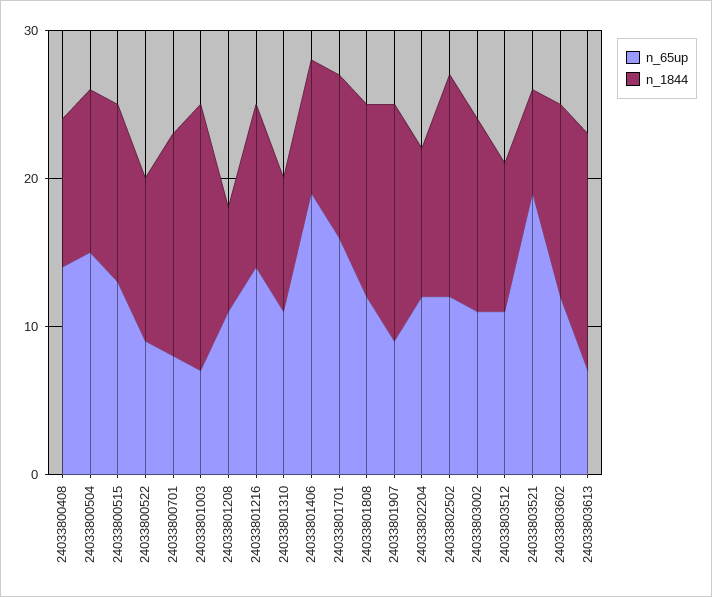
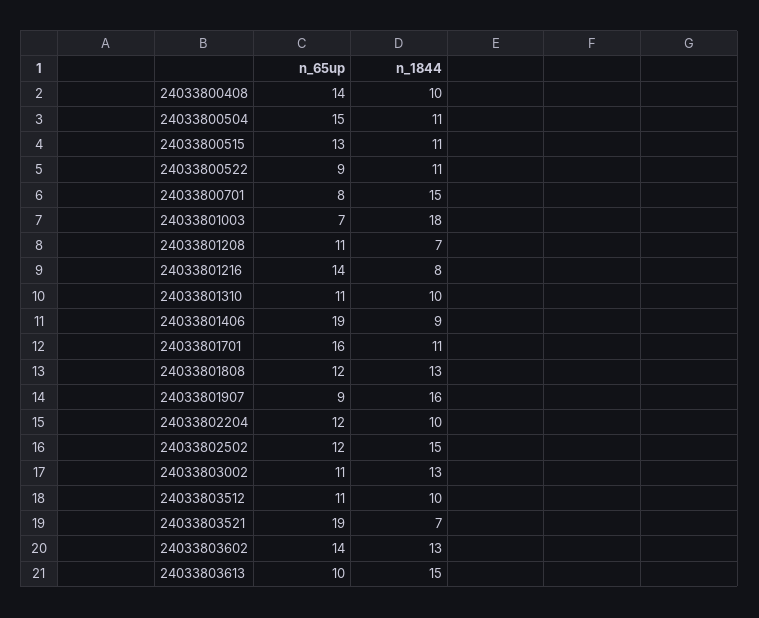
  {
    "n_65up": {
      "24033800408": 14,
      "24033800504": 15,
      "24033800515": 13,
      "24033800522": 9,
      "24033800701": 8,
      "24033801003": 7,
      "24033801208": 11,
      "24033801216": 14,
      "24033801310": 11,
      "24033801406": 19,
      "24033801701": 16,
      "24033801808": 12,
      "24033801907": 9,
      "24033802204": 12,
      "24033802502": 12,
      "24033803002": 11,
      "24033803512": 11,
      "24033803521": 19,
-     "24033803602": 12,
+     "24033803602": 14,
-     "24033803613": 7
+     "24033803613": 10
    },
    "n_1844": {
      "24033800408": 10,
      "24033800504": 11,
-     "24033800515": 12,
+     "24033800515": 11,
      "24033800522": 11,
      "24033800701": 15,
      "24033801003": 18,
      "24033801208": 7,
-     "24033801216": 11,
+     "24033801216": 8,
-     "24033801310": 9,
+     "24033801310": 10,
      "24033801406": 9,
      "24033801701": 11,
      "24033801808": 13,
      "24033801907": 16,
      "24033802204": 10,
      "24033802502": 15,
      "24033803002": 13,
      "24033803512": 10,
      "24033803521": 7,
      "24033803602": 13,
-     "24033803613": 16
+     "24033803613": 15
    }
  }

